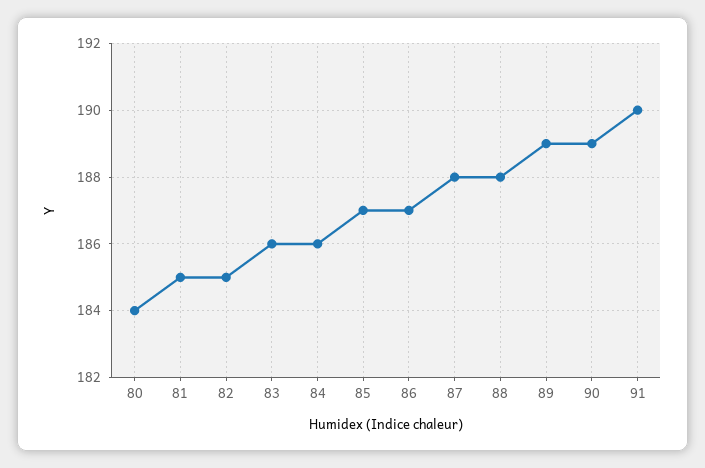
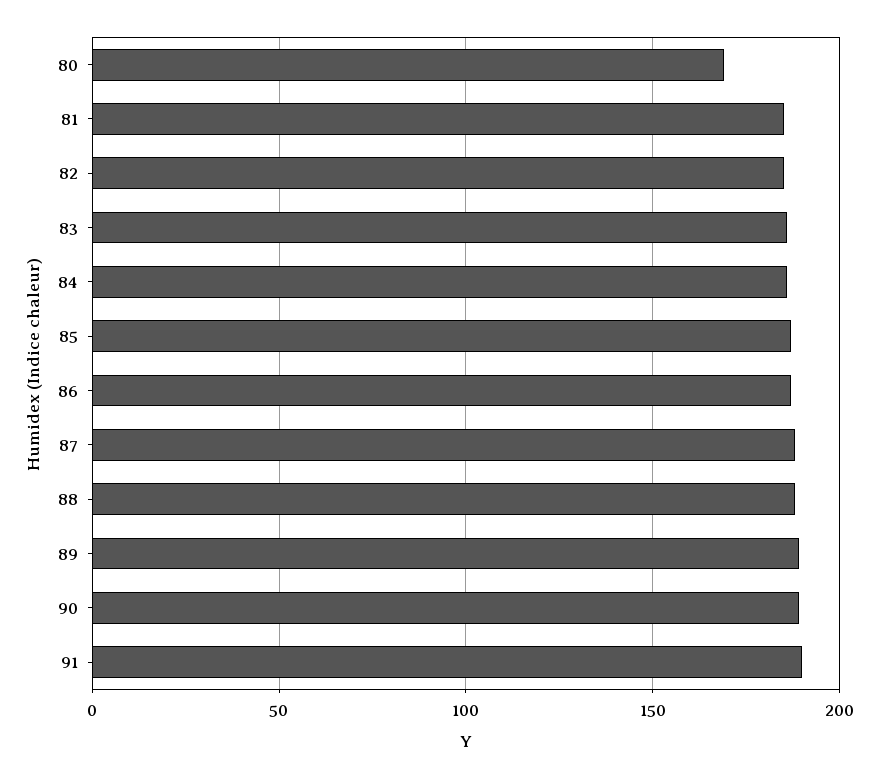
  {
-   "80": 184,
+   "80": 170,
    "81": 185,
    "82": 185,
    "83": 186,
    "84": 186,
    "85": 187,
    "86": 187,
    "87": 188,
    "88": 188,
    "89": 189,
    "90": 189,
    "91": 190
  }

